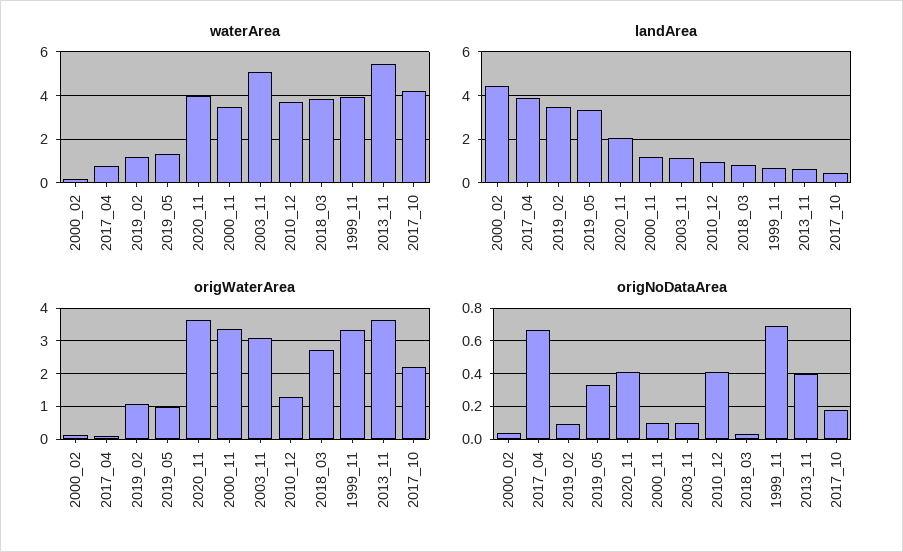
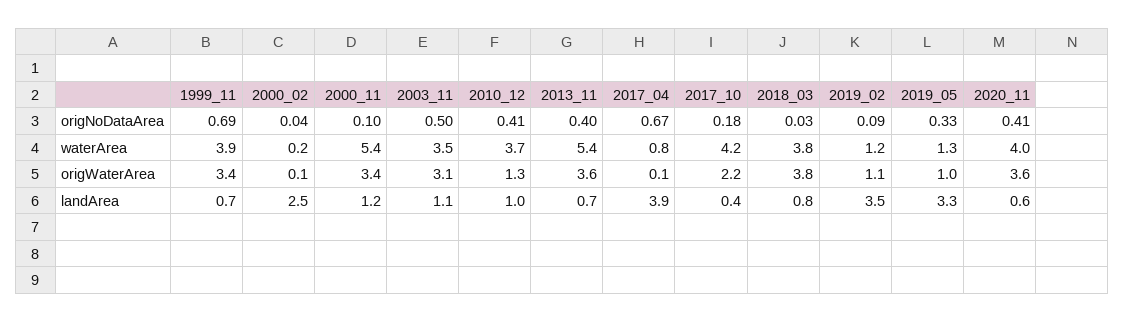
  {
    "waterArea": {
      "2000_02": 0.2,
      "2017_04": 0.8,
      "2019_02": 1.2,
      "2019_05": 1.3,
      "2020_11": 4,
-     "2000_11": 3.5,
+     "2000_11": 5.4,
-     "2003_11": 5,
+     "2003_11": 3.5,
      "2010_12": 3.7,
      "2018_03": 3.8,
      "1999_11": 3.9,
      "2013_11": 5.4,
      "2017_10": 4.2
    },
    "landArea": {
-     "2000_02": 4.5,
+     "2000_02": 2.5,
      "2017_04": 3.9,
      "2019_02": 3.5,
      "2019_05": 3.3,
-     "2020_11": 2,
+     "2020_11": 0.6,
      "2000_11": 1.2,
      "2003_11": 1.1,
      "2010_12": 1,
      "2018_03": 0.8,
      "1999_11": 0.7,
      "2013_11": 0.7,
      "2017_10": 0.4
    },
    "origWaterArea": {
      "2000_02": 0.1,
      "2017_04": 0.1,
      "2019_02": 1.1,
      "2019_05": 1,
      "2020_11": 3.6,
      "2000_11": 3.4,
      "2003_11": 3.1,
      "2010_12": 1.3,
-     "2018_03": 2.8,
+     "2018_03": 3.8,
      "1999_11": 3.4,
      "2013_11": 3.6,
      "2017_10": 2.2
    },
    "origNoDataArea": {
      "2000_02": 0.04,
      "2017_04": 0.67,
      "2019_02": 0.09,
      "2019_05": 0.33,
      "2020_11": 0.41,
      "2000_11": 0.1,
-     "2003_11": 0.1,
+     "2003_11": 0.5,
      "2010_12": 0.41,
      "2018_03": 0.03,
      "1999_11": 0.69,
      "2013_11": 0.4,
      "2017_10": 0.18
    }
  }

